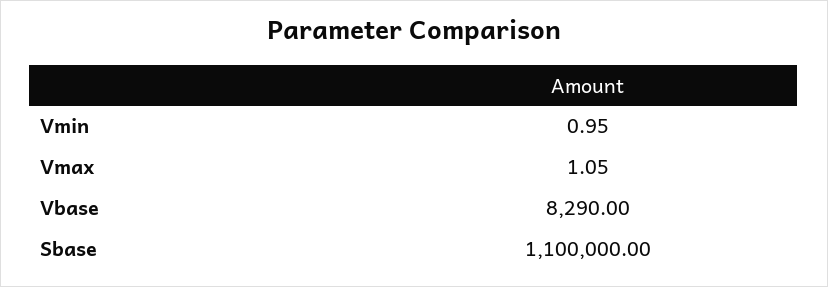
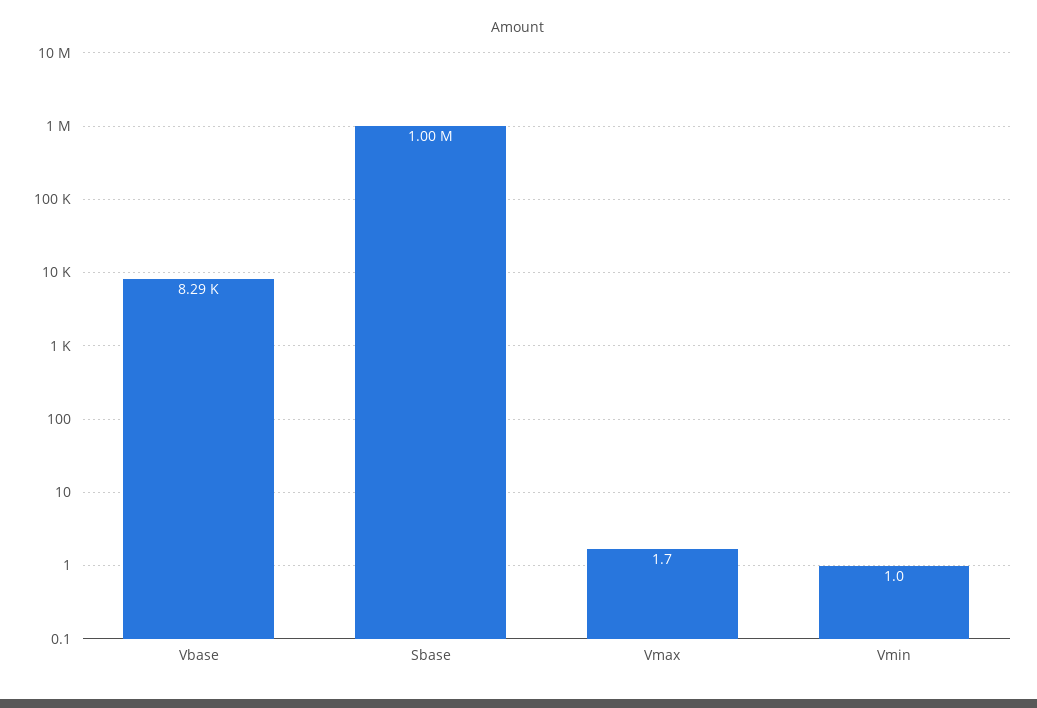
  {
    "Vmin": 0.95,
-   "Vmax": 1.05,
+   "Vmax": 1.7,
    "Vbase": 8290,
-   "Sbase": 1100000
+   "Sbase": 1000000
  }

